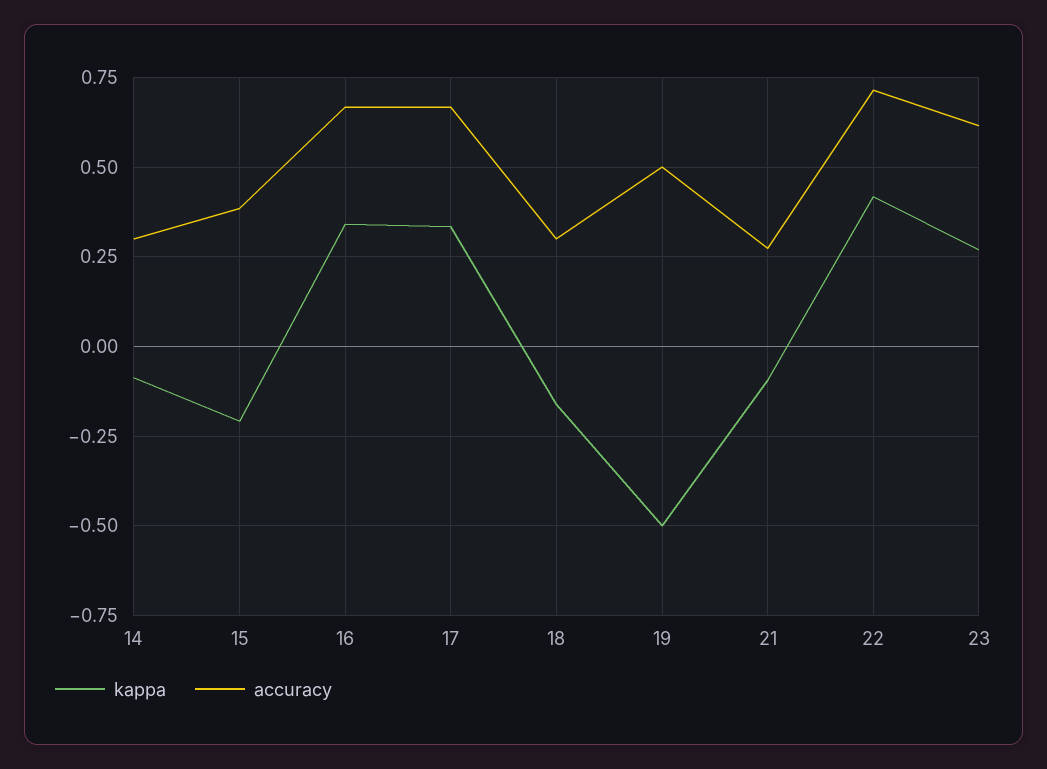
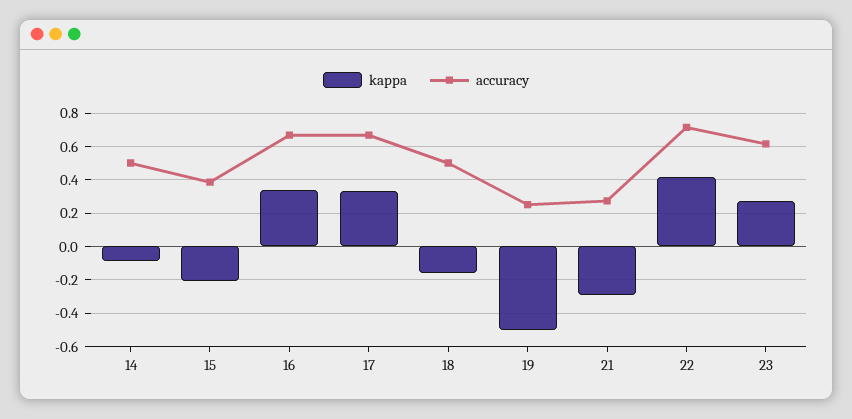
  {
    "kappa": {
      "14": -0.075,
      "15": -0.2,
      "16": 0.35,
      "17": 0.325,
      "18": -0.15,
      "19": -0.5,
-     "21": -0.1,
+     "21": -0.3,
      "22": 0.425,
      "23": 0.275
    },
    "accuracy": {
-     "14": 0.3,
+     "14": 0.5,
      "15": 0.375,
      "16": 0.675,
      "17": 0.675,
-     "18": 0.3,
+     "18": 0.5,
-     "19": 0.5,
+     "19": 0.25,
      "21": 0.275,
      "22": 0.725,
      "23": 0.625
    }
  }

